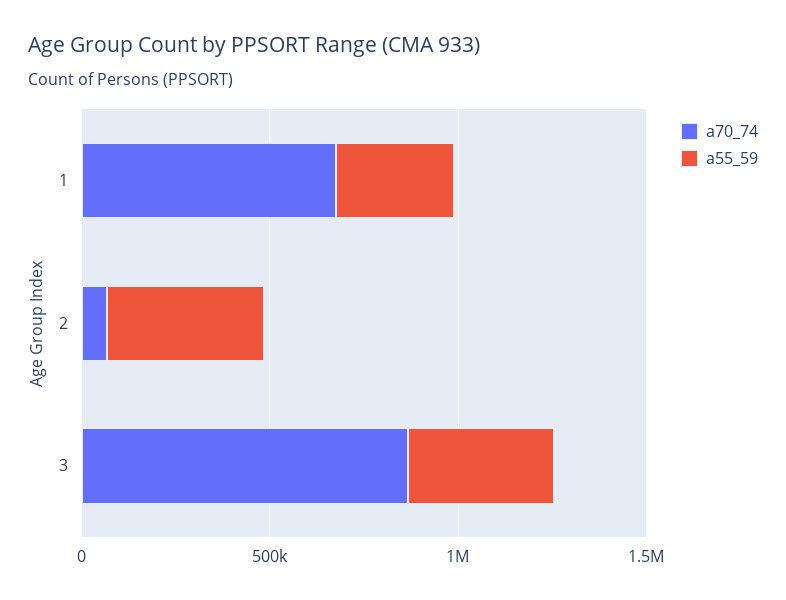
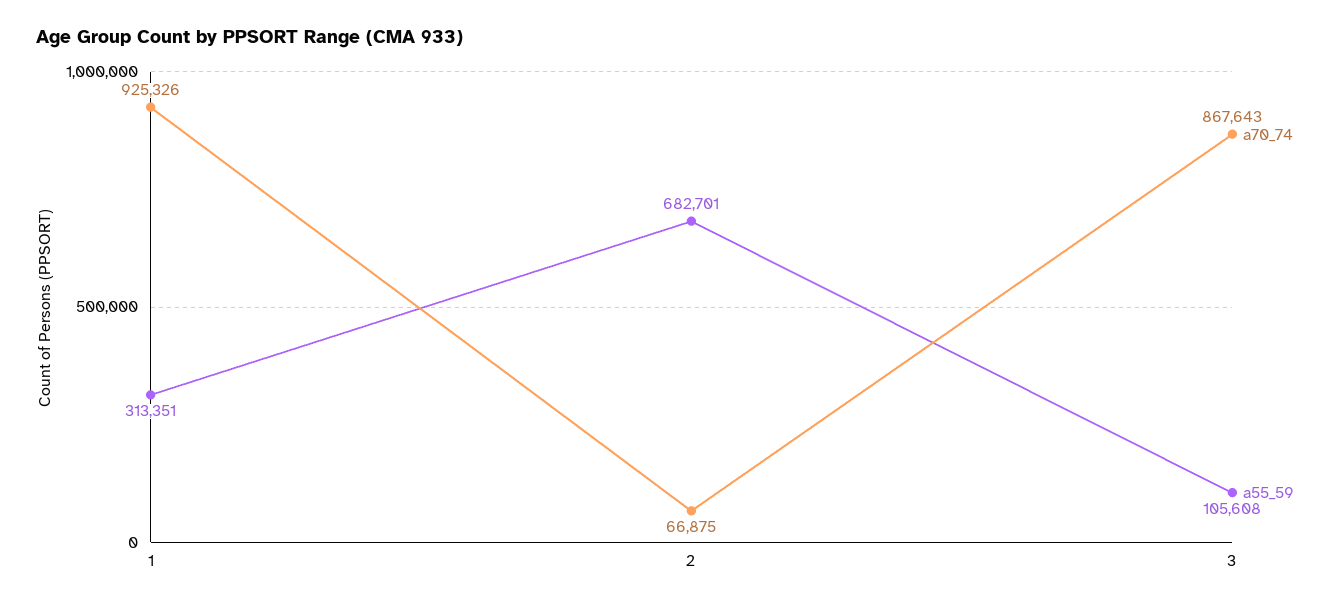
  {
    "a70_74": {
-     "1": 700000,
+     "1": 925326,
      "2": 66875,
      "3": 867643
    },
    "a55_59": {
      "1": 313351,
-     "2": 400000,
+     "2": 682701,
-     "3": 400000
+     "3": 105608
    }
  }

